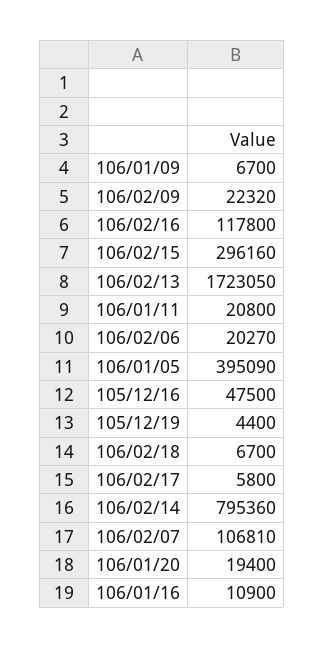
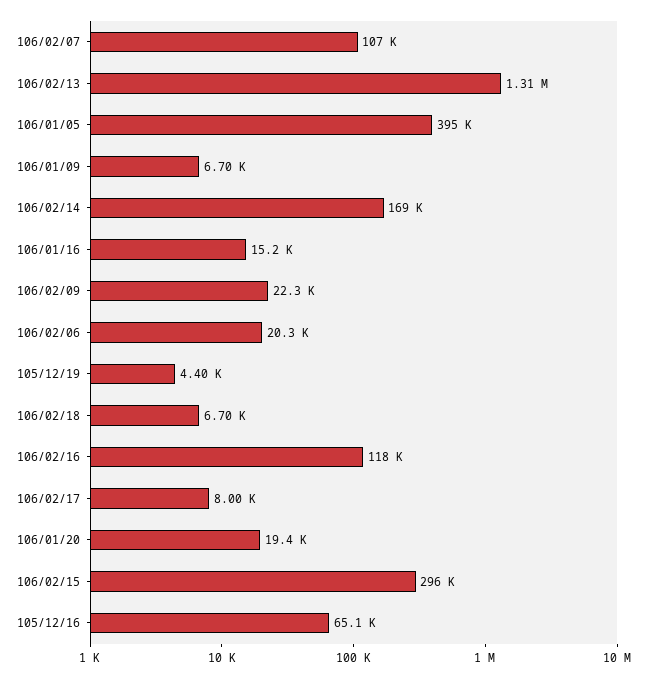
  {
    "106/01/09": 6700,
    "106/02/09": 22320,
    "106/02/16": 117800,
    "106/02/15": 296160,
-   "106/02/13": 1723050,
+   "106/02/13": 1310000,
-   "106/01/11": 20800,
    "106/02/06": 20270,
    "106/01/05": 395090,
-   "105/12/16": 47500,
+   "105/12/16": 65100,
    "105/12/19": 4400,
    "106/02/18": 6700,
-   "106/02/17": 5800,
+   "106/02/17": 8000,
-   "106/02/14": 795360,
+   "106/02/14": 169000,
    "106/02/07": 106810,
    "106/01/20": 19400,
-   "106/01/16": 10900
+   "106/01/16": 15200
  }

